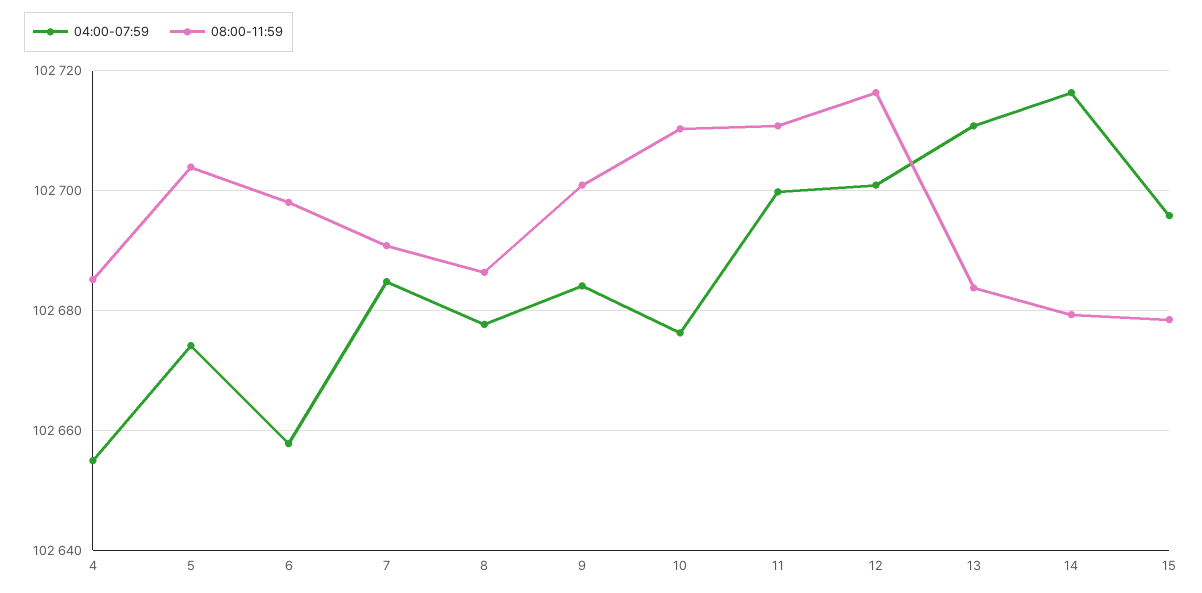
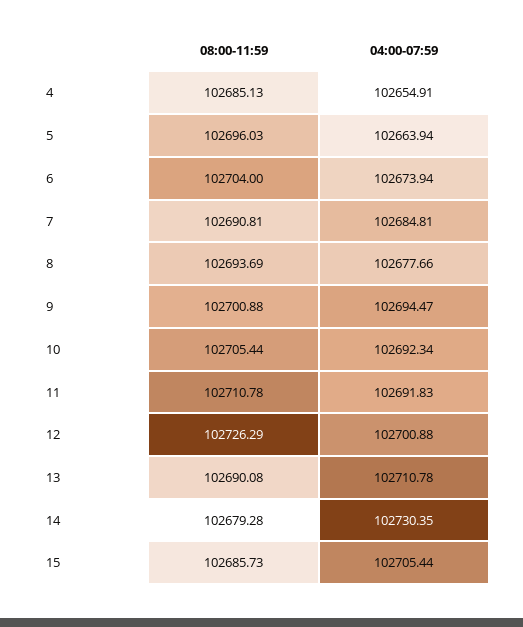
  {
    "04:00-07:59": {
      "4": 102654.91,
-     "5": 102674,
+     "5": 102663.94,
-     "6": 102658,
+     "6": 102673.94,
      "7": 102684.81,
      "8": 102677.66,
-     "9": 102684,
+     "9": 102694.47,
-     "10": 102676,
+     "10": 102692.34,
-     "11": 102700,
+     "11": 102691.83,
      "12": 102700.88,
      "13": 102710.78,
-     "14": 102716,
+     "14": 102730.35,
-     "15": 102696
+     "15": 102705.44
    },
    "08:00-11:59": {
      "4": 102685.13,
-     "5": 102704,
+     "5": 102696.03,
-     "6": 102698,
+     "6": 102704,
      "7": 102690.81,
-     "8": 102686,
+     "8": 102693.69,
      "9": 102700.88,
-     "10": 102710,
+     "10": 102705.44,
      "11": 102710.78,
-     "12": 102716,
+     "12": 102726.29,
-     "13": 102684,
+     "13": 102690.08,
      "14": 102679.28,
-     "15": 102678
+     "15": 102685.73
    }
  }

